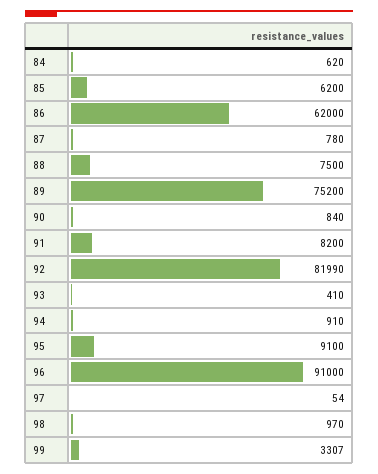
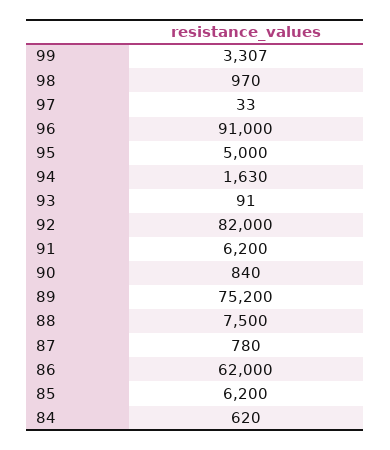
  {
    "84": 620,
    "85": 6200,
    "86": 62000,
    "87": 780,
    "88": 7500,
    "89": 75200,
    "90": 840,
-   "91": 8200,
+   "91": 6200,
-   "92": 81990,
+   "92": 82000,
-   "93": 410,
+   "93": 91,
-   "94": 910,
+   "94": 1630,
-   "95": 9100,
+   "95": 5000,
    "96": 91000,
-   "97": 54,
+   "97": 33,
    "98": 970,
    "99": 3307
  }

